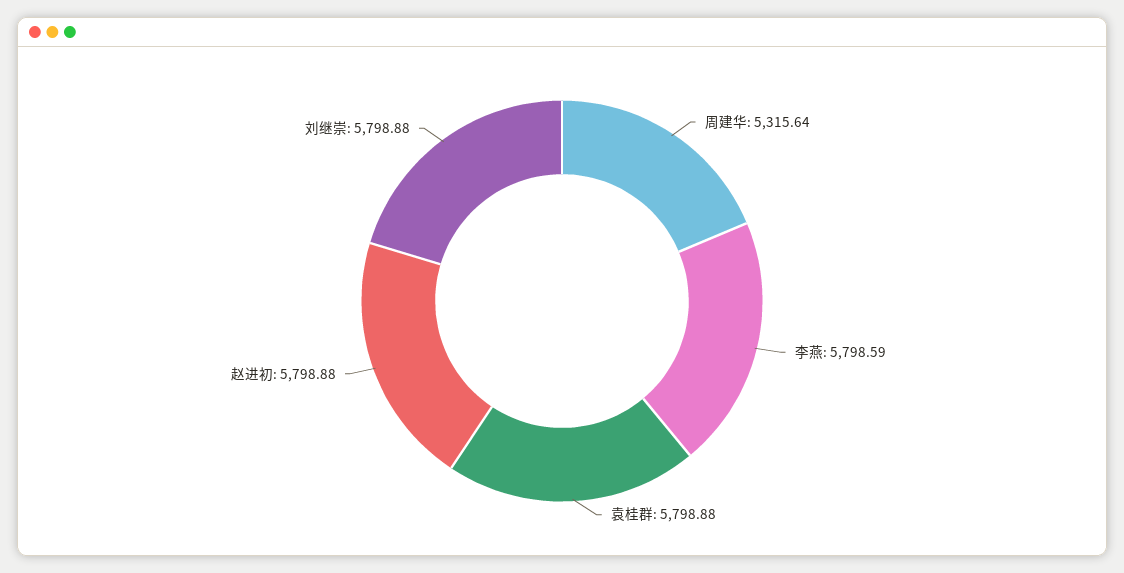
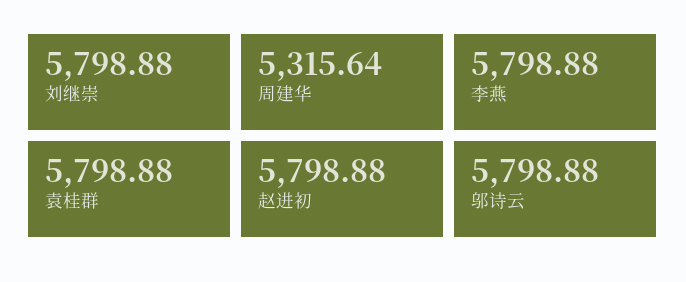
  {
    "周建华": 5315.64,
-   "李燕": 5798.59,
+   "李燕": 5798.88,
    "袁桂群": 5798.88,
    "赵进初": 5798.88,
-   "刘继崇": 5798.88
+   "刘继崇": 5798.88,
+   "邬诗云": 5798.88
  }

